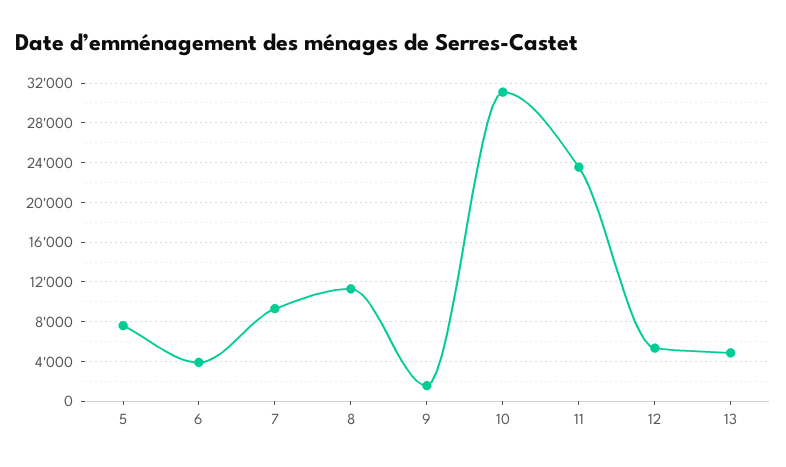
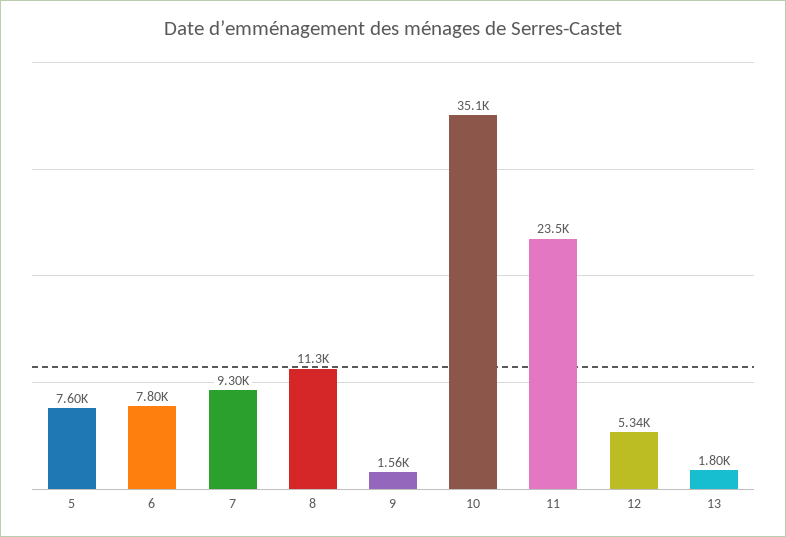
  {
    "5": 7600,
-   "6": 4000,
+   "6": 7800,
    "7": 9300,
    "8": 11300,
    "9": 1560,
-   "10": 31000,
+   "10": 35100,
    "11": 23500,
    "12": 5340,
-   "13": 5000
+   "13": 1800
  }

